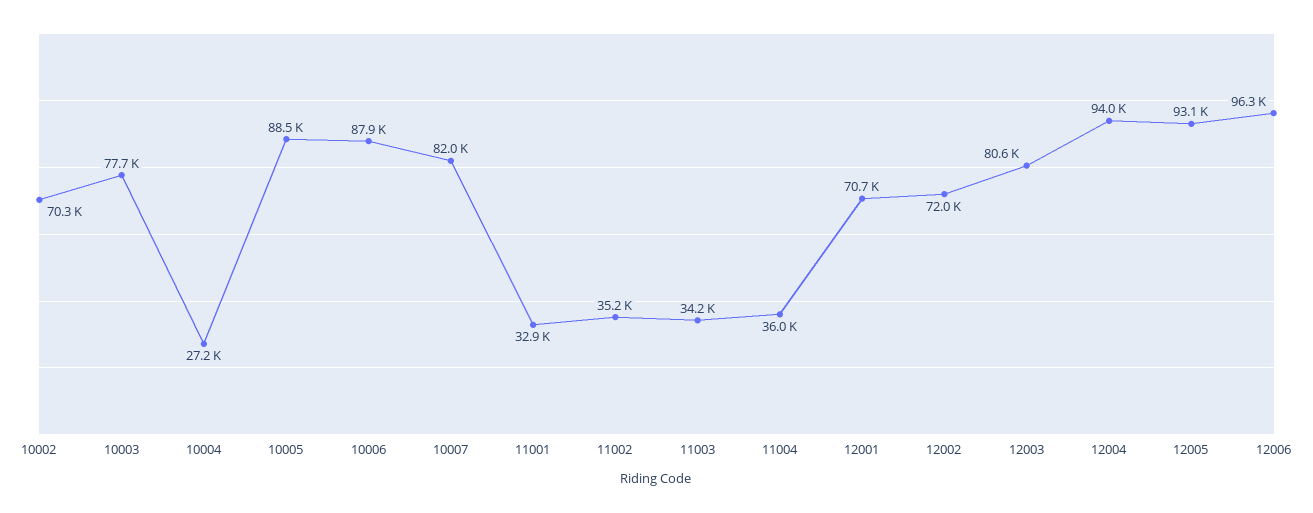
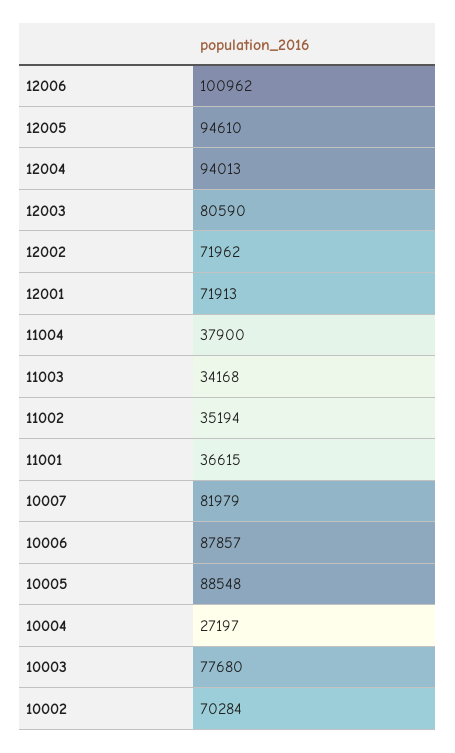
  {
    "10002": 70284,
    "10003": 77680,
    "10004": 27197,
    "10005": 88548,
    "10006": 87857,
    "10007": 81979,
-   "11001": 32900,
+   "11001": 36615,
    "11002": 35194,
    "11003": 34168,
-   "11004": 36000,
+   "11004": 37900,
-   "12001": 70700,
+   "12001": 71913,
    "12002": 71962,
    "12003": 80590,
    "12004": 94013,
-   "12005": 93100,
+   "12005": 94610,
-   "12006": 96300
+   "12006": 100962
  }

